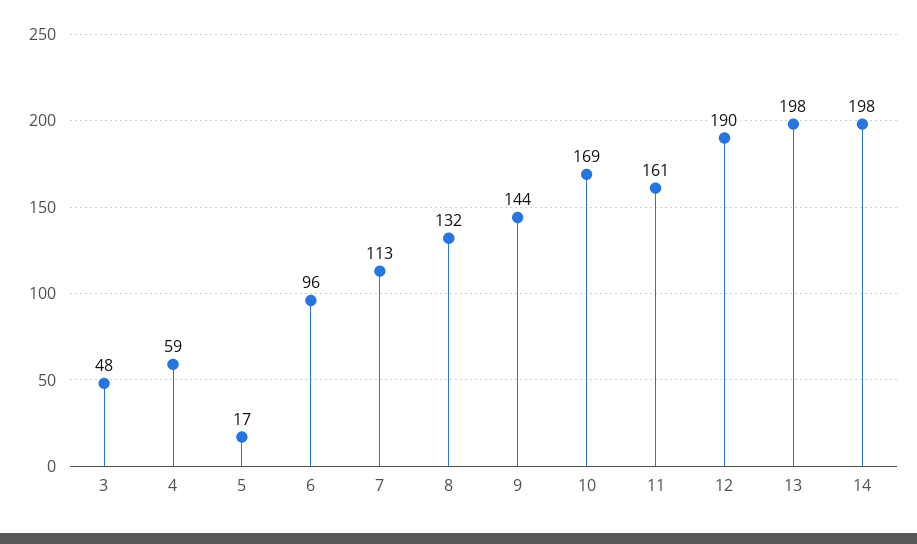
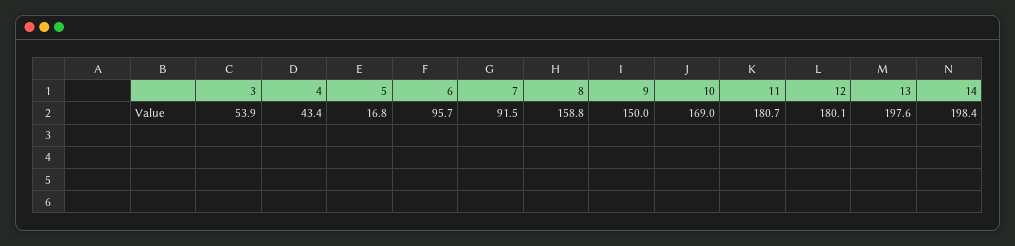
  {
-   "3": 48,
+   "3": 53.9,
-   "4": 59,
+   "4": 43.4,
    "5": 16.8,
    "6": 95.7,
-   "7": 113,
+   "7": 91.5,
-   "8": 132,
+   "8": 158.8,
-   "9": 144,
+   "9": 150,
    "10": 169,
-   "11": 161,
+   "11": 180.7,
-   "12": 190,
+   "12": 180.1,
    "13": 197.6,
    "14": 198.4
  }

